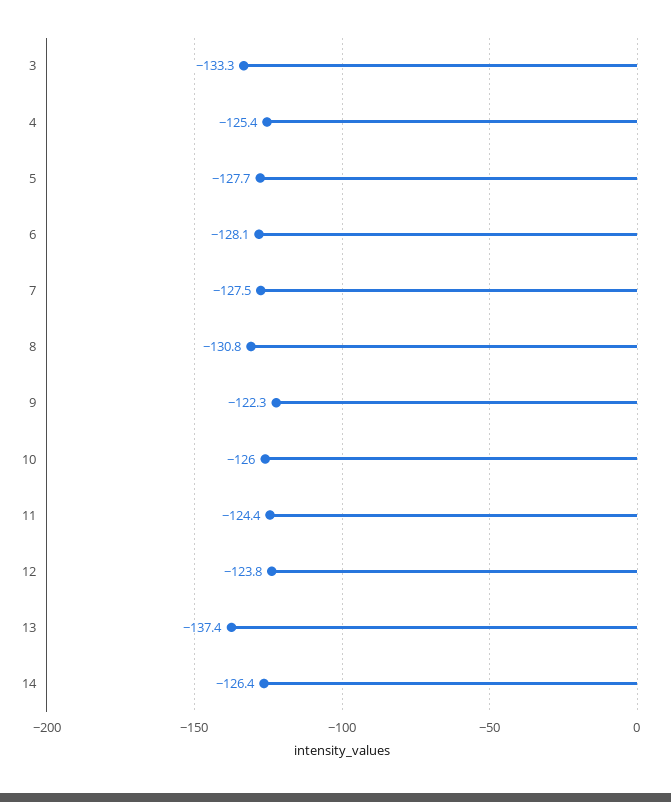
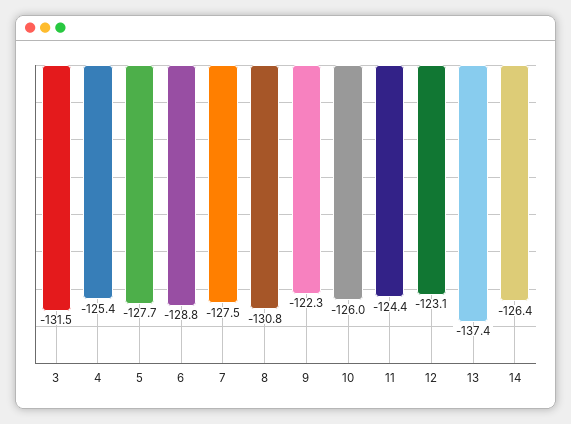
  {
-   "3": -133.3,
+   "3": -131.5,
    "4": -125.4,
    "5": -127.7,
-   "6": -128.1,
+   "6": -128.8,
    "7": -127.5,
    "8": -130.8,
    "9": -122.3,
    "10": -126,
    "11": -124.4,
-   "12": -123.8,
+   "12": -123.1,
    "13": -137.4,
    "14": -126.4
  }

